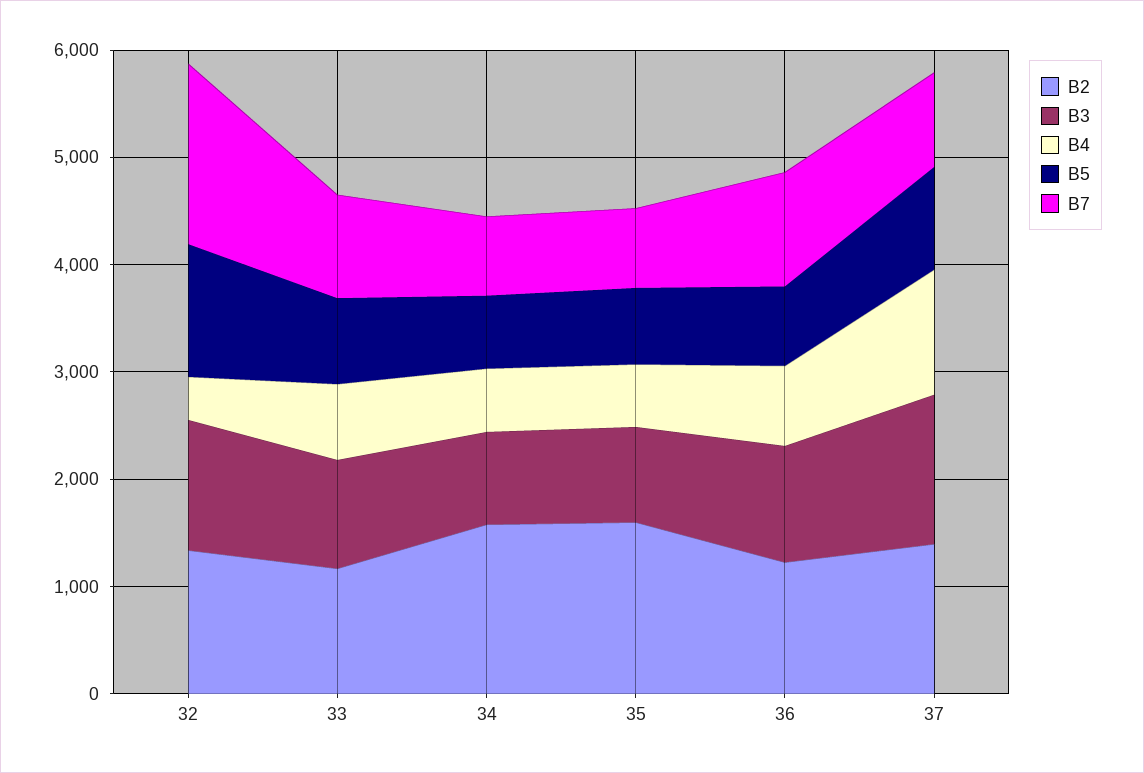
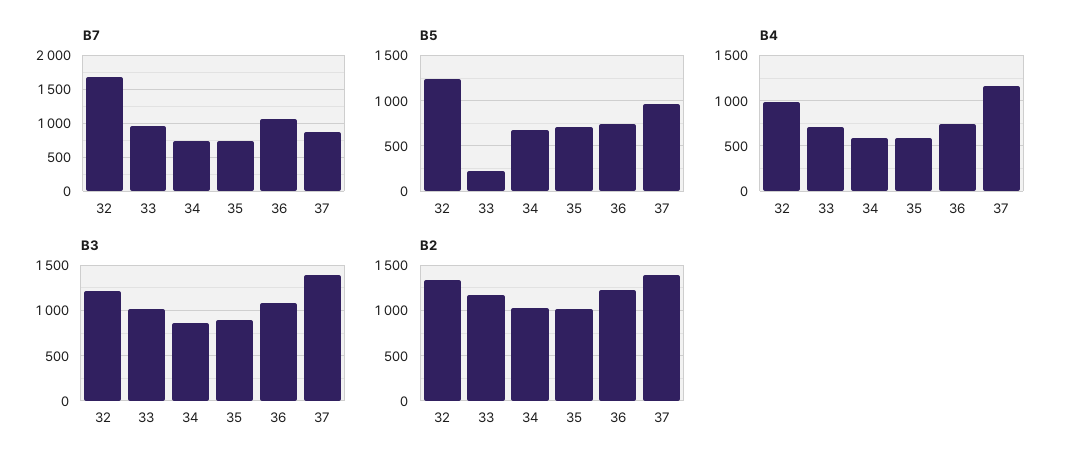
  {
    "B2": {
      "32": 1300,
      "33": 1200,
-     "34": 1600,
+     "34": 1000,
-     "35": 1600,
+     "35": 1000,
      "36": 1200,
      "37": 1400
    },
    "B3": {
      "32": 1200,
      "33": 1000,
      "34": 900,
      "35": 900,
      "36": 1100,
      "37": 1400
    },
    "B4": {
-     "32": 400,
+     "32": 1000,
      "33": 700,
      "34": 600,
      "35": 600,
      "36": 700,
      "37": 1200
    },
    "B5": {
      "32": 1200,
-     "33": 800,
+     "33": 200,
      "34": 700,
      "35": 700,
      "36": 700,
      "37": 1000
    },
    "B7": {
      "32": 1700,
      "33": 1000,
      "34": 700,
      "35": 700,
      "36": 1100,
      "37": 900
    }
  }

